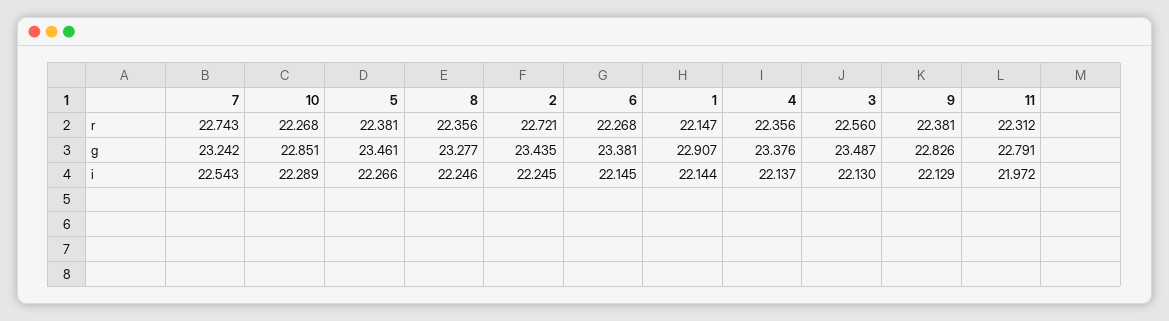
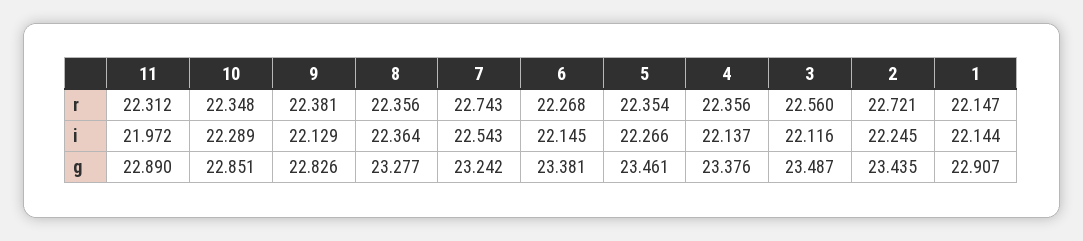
  {
    "7": {
      "r": 22.743,
      "g": 23.242,
      "i": 22.543
    },
    "10": {
-     "r": 22.268,
+     "r": 22.348,
      "g": 22.851,
      "i": 22.289
    },
    "5": {
-     "r": 22.381,
+     "r": 22.354,
      "g": 23.461,
      "i": 22.266
    },
    "8": {
      "r": 22.356,
      "g": 23.277,
-     "i": 22.246
+     "i": 22.364
    },
    "2": {
      "r": 22.721,
      "g": 23.435,
      "i": 22.245
    },
    "6": {
      "r": 22.268,
      "g": 23.381,
      "i": 22.145
    },
    "1": {
      "r": 22.147,
      "g": 22.907,
      "i": 22.144
    },
    "4": {
      "r": 22.356,
      "g": 23.376,
      "i": 22.137
    },
    "3": {
      "r": 22.56,
      "g": 23.487,
-     "i": 22.13
+     "i": 22.116
    },
    "9": {
      "r": 22.381,
      "g": 22.826,
      "i": 22.129
    },
    "11": {
      "r": 22.312,
-     "g": 22.791,
+     "g": 22.89,
      "i": 21.972
    }
  }

